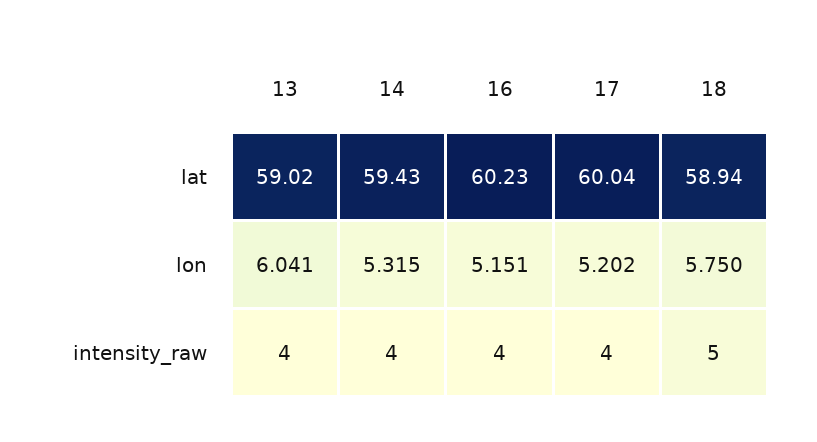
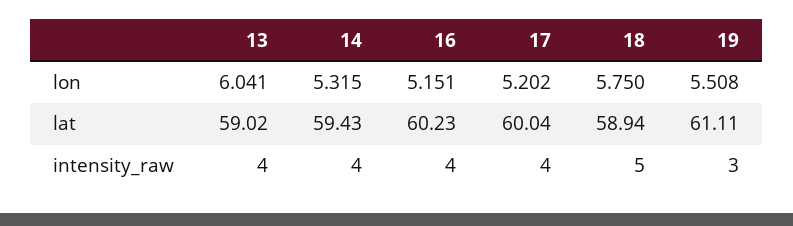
  {
    "13": {
      "lat": 59.02,
      "lon": 6.041,
      "intensity_raw": 4
    },
    "14": {
      "lat": 59.43,
      "lon": 5.315,
      "intensity_raw": 4
    },
    "16": {
      "lat": 60.23,
      "lon": 5.151,
      "intensity_raw": 4
    },
    "17": {
      "lat": 60.04,
      "lon": 5.202,
      "intensity_raw": 4
    },
    "18": {
      "lat": 58.94,
      "lon": 5.75,
      "intensity_raw": 5
-   }
+   },
+   "19": {
+     "lon": 5.508,
+     "lat": 61.11,
+     "intensity_raw": 3
+   }
  }

